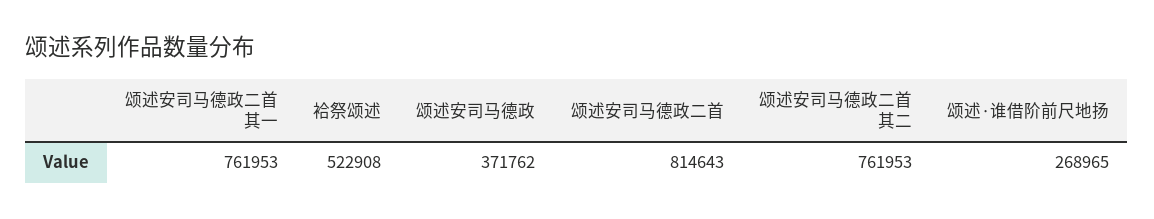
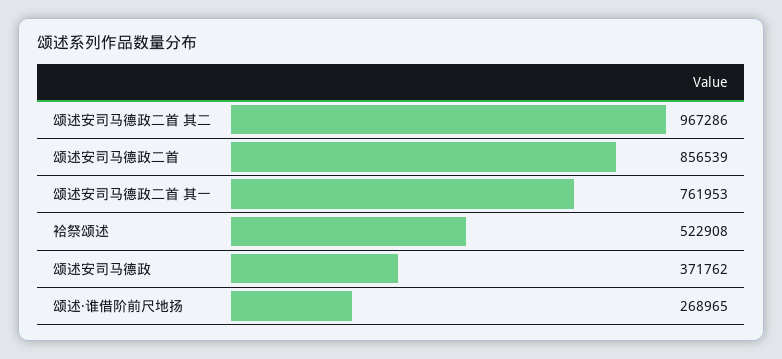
  {
    "颂述安司马德政二首 其一": 761953,
    "袷祭颂述": 522908,
    "颂述安司马德政": 371762,
-   "颂述安司马德政二首": 814643,
+   "颂述安司马德政二首": 856539,
-   "颂述安司马德政二首 其二": 761953,
+   "颂述安司马德政二首 其二": 967286,
    "颂述·谁借阶前尺地扬": 268965
  }

